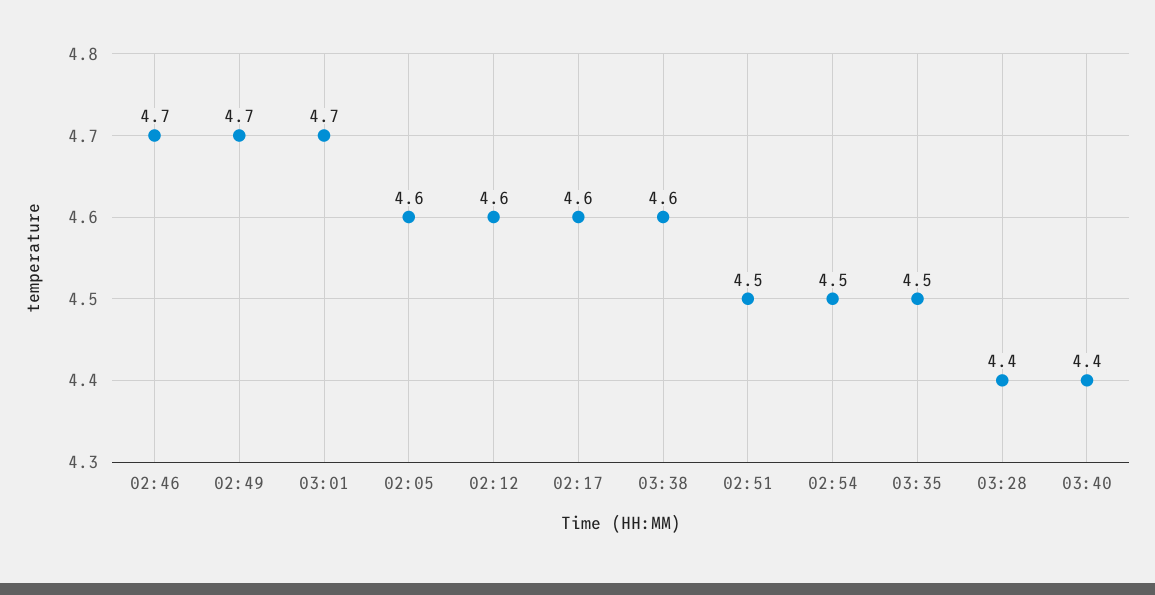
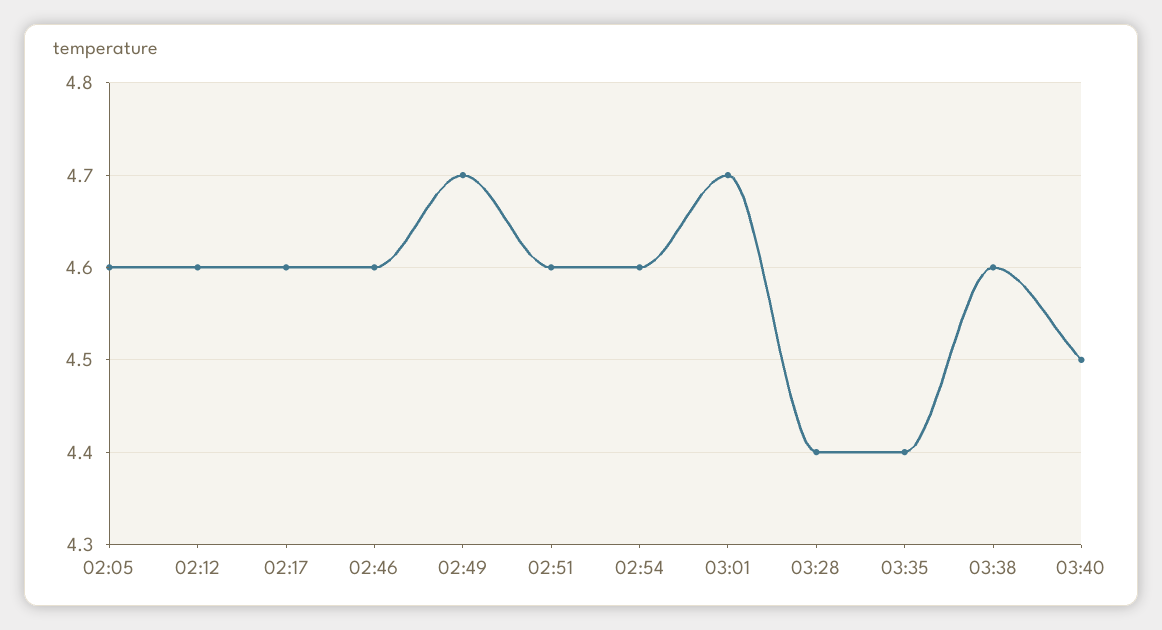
  {
-   "02:46": 4.7,
+   "02:46": 4.6,
    "02:49": 4.7,
    "03:01": 4.7,
    "02:05": 4.6,
    "02:12": 4.6,
    "02:17": 4.6,
    "03:38": 4.6,
-   "02:51": 4.5,
+   "02:51": 4.6,
-   "02:54": 4.5,
+   "02:54": 4.6,
-   "03:35": 4.5,
+   "03:35": 4.4,
    "03:28": 4.4,
-   "03:40": 4.4
+   "03:40": 4.5
  }

